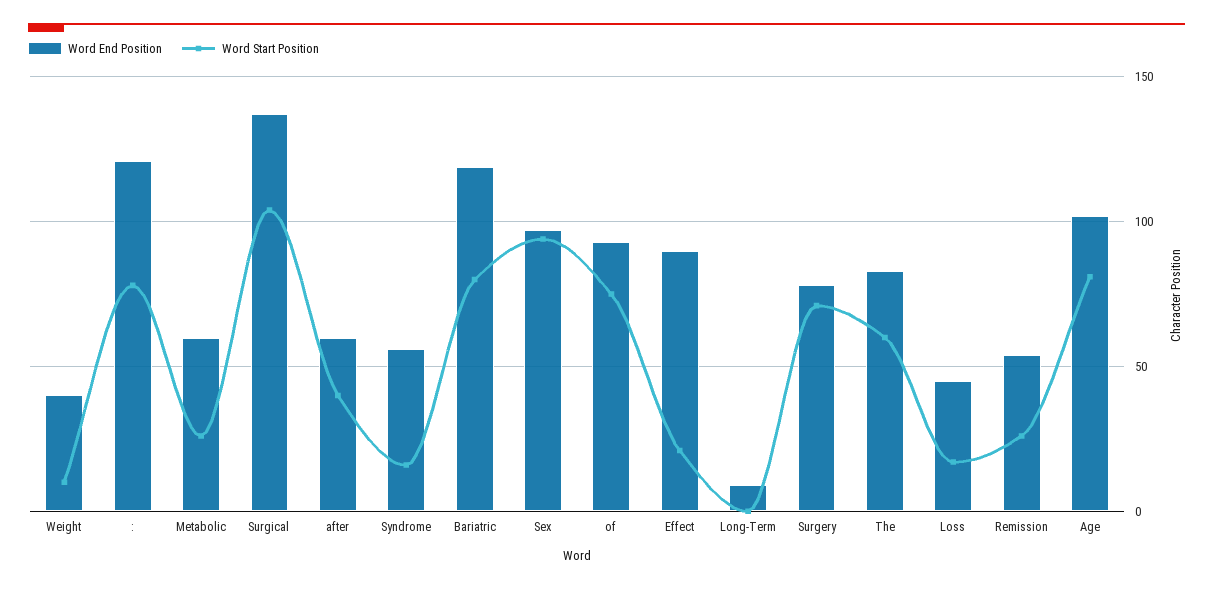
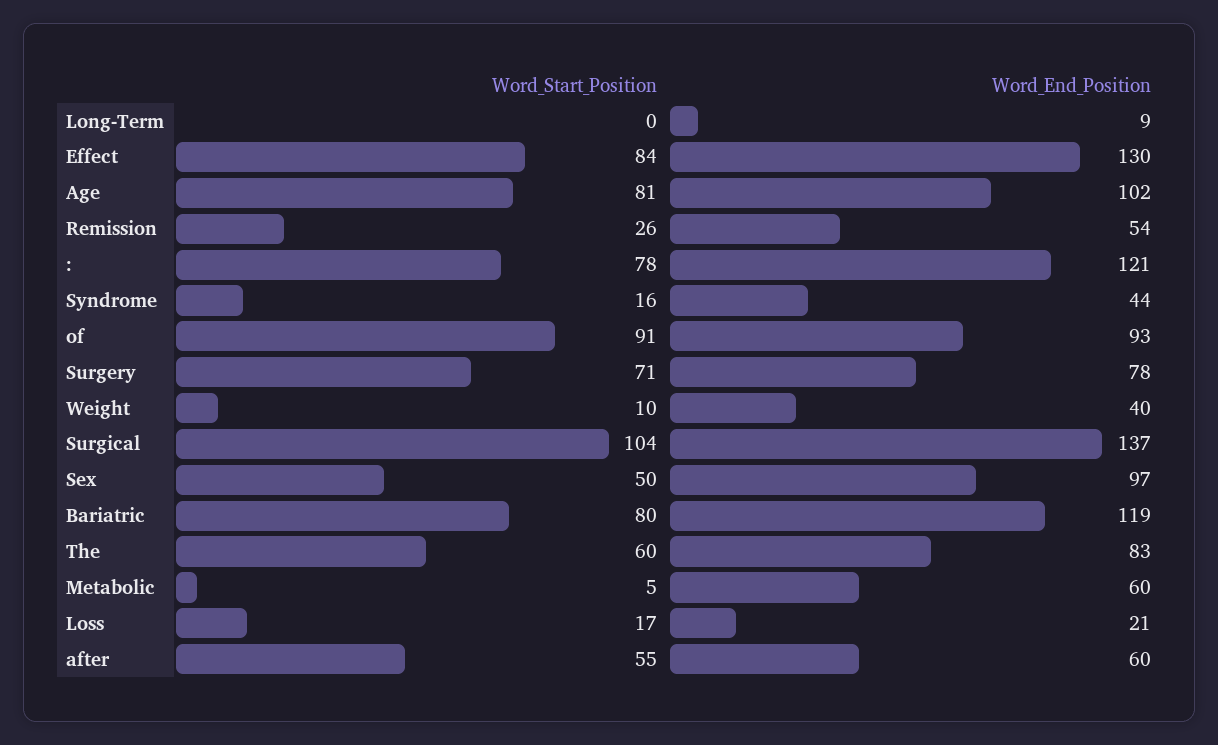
  {
    "Word End Position": {
      "Weight": 40,
      ":": 121,
      "Metabolic": 60,
      "Surgical": 137,
      "after": 60,
-     "Syndrome": 55,
+     "Syndrome": 44,
      "Bariatric": 119,
      "Sex": 97,
      "of": 93,
-     "Effect": 90,
+     "Effect": 130,
      "Long-Term": 9,
      "Surgery": 78,
      "The": 83,
-     "Loss": 45,
+     "Loss": 21,
      "Remission": 54,
      "Age": 102
    },
    "Word Start Position": {
      "Weight": 10,
      ":": 78,
-     "Metabolic": 25,
+     "Metabolic": 5,
      "Surgical": 104,
-     "after": 40,
+     "after": 55,
      "Syndrome": 16,
      "Bariatric": 80,
-     "Sex": 95,
+     "Sex": 50,
-     "of": 75,
+     "of": 91,
-     "Effect": 20,
+     "Effect": 84,
      "Long-Term": 0,
      "Surgery": 71,
      "The": 60,
      "Loss": 17,
      "Remission": 26,
      "Age": 81
    }
  }

